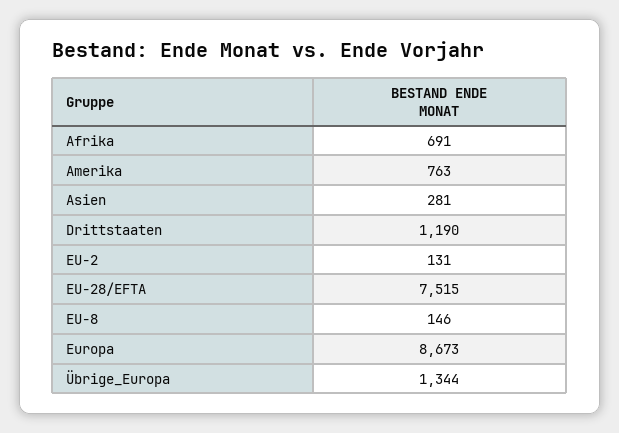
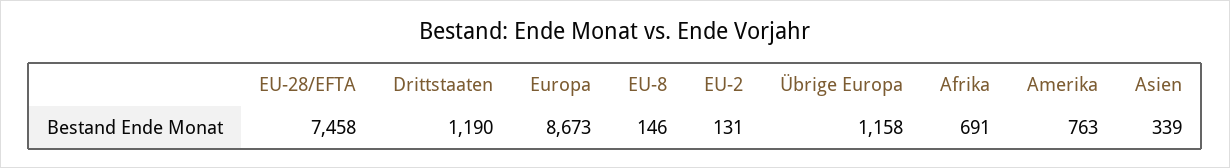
  {
    "Afrika": 691,
    "Amerika": 763,
-   "Asien": 281,
+   "Asien": 339,
    "Drittstaaten": 1190,
    "EU-2": 131,
-   "EU-28/EFTA": 7515,
+   "EU-28/EFTA": 7458,
    "EU-8": 146,
    "Europa": 8673,
-   "Übrige_Europa": 1344
+   "Übrige_Europa": 1158
  }

